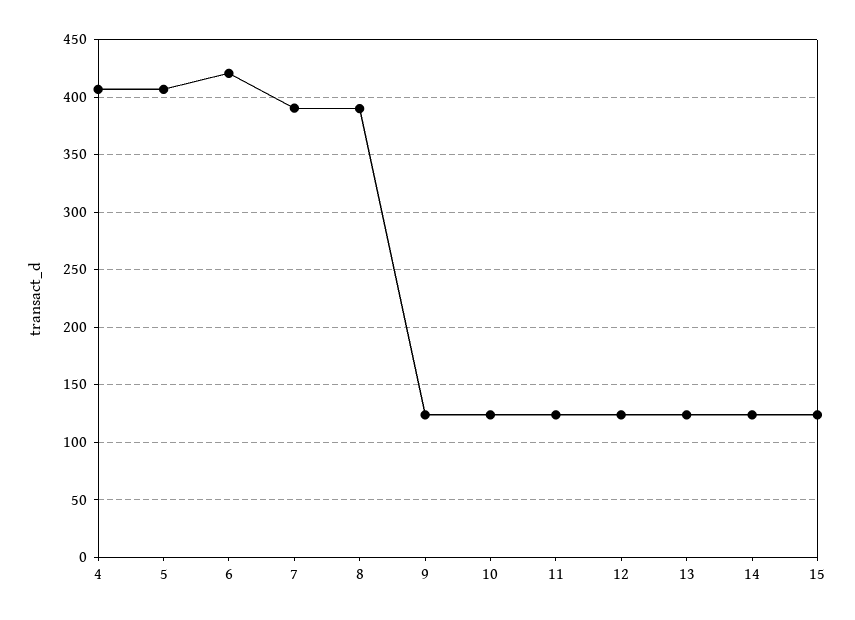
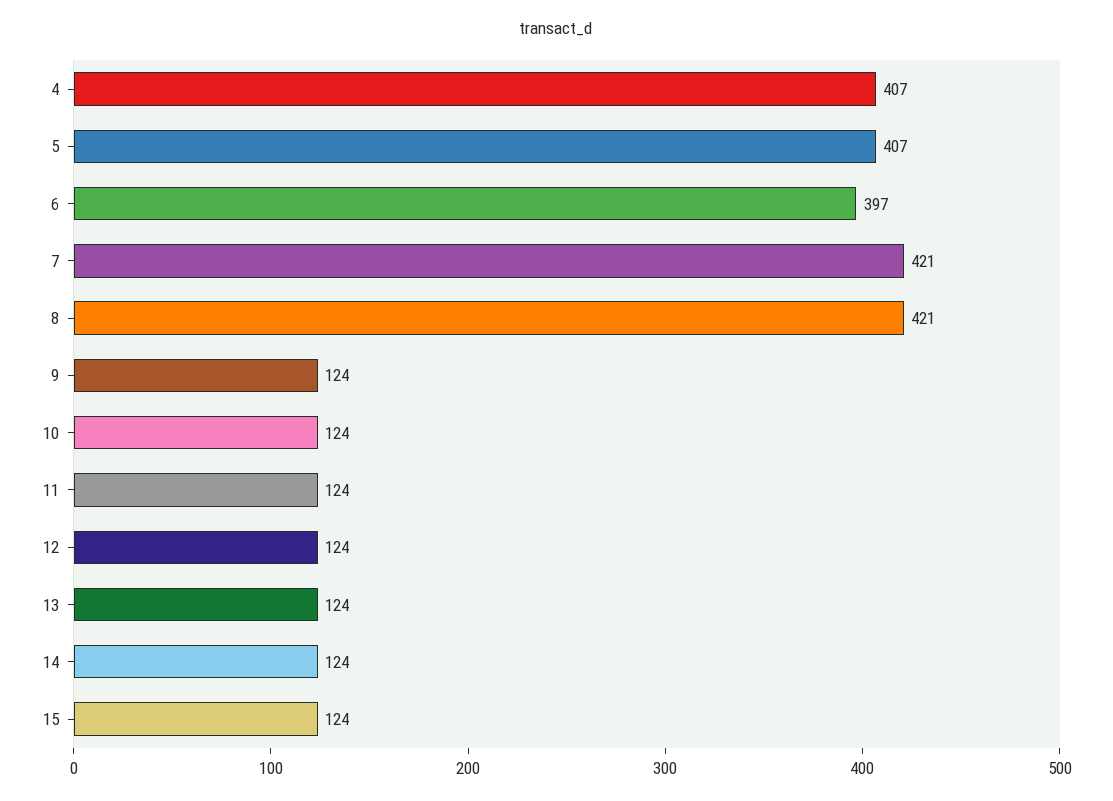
  {
    "4": 407,
    "5": 407,
-   "6": 420,
+   "6": 397,
-   "7": 390,
+   "7": 421,
-   "8": 390,
+   "8": 421,
    "9": 124,
    "10": 124,
    "11": 124,
    "12": 124,
    "13": 124,
    "14": 124,
    "15": 124
  }

